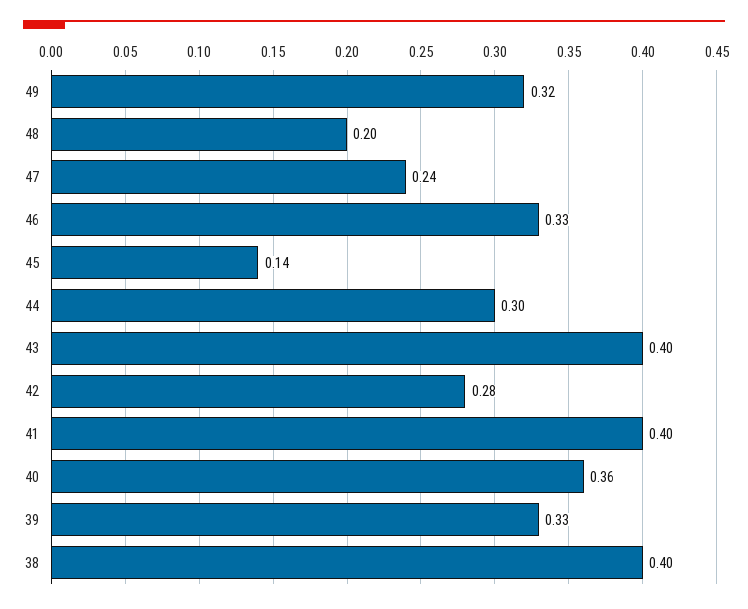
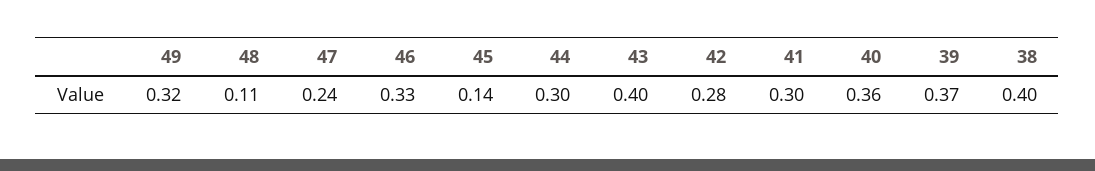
  {
    "49": 0.32,
-   "48": 0.2,
+   "48": 0.11,
    "47": 0.24,
    "46": 0.33,
    "45": 0.14,
    "44": 0.3,
    "43": 0.4,
    "42": 0.28,
-   "41": 0.4,
+   "41": 0.3,
    "40": 0.36,
-   "39": 0.33,
+   "39": 0.37,
    "38": 0.4
  }

